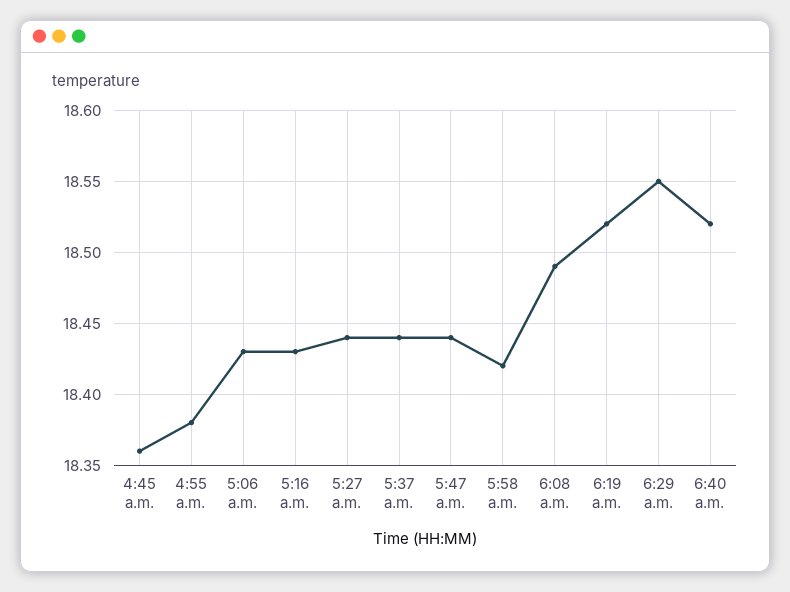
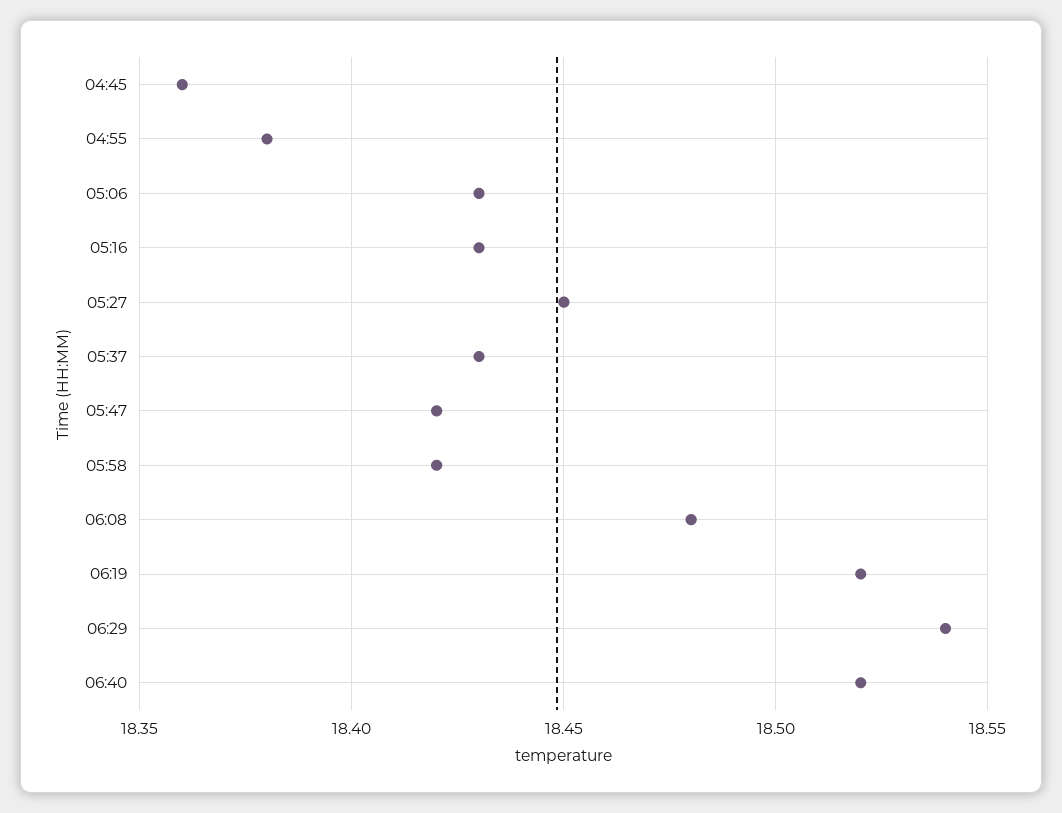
  {
    "4:45 a.m.": 18.36,
    "4:55 a.m.": 18.38,
    "5:06 a.m.": 18.43,
    "5:16 a.m.": 18.43,
-   "5:27 a.m.": 18.44,
+   "5:27 a.m.": 18.45,
-   "5:37 a.m.": 18.44,
+   "5:37 a.m.": 18.43,
-   "5:47 a.m.": 18.44,
+   "5:47 a.m.": 18.42,
    "5:58 a.m.": 18.42,
-   "6:08 a.m.": 18.49,
+   "6:08 a.m.": 18.48,
    "6:19 a.m.": 18.52,
-   "6:29 a.m.": 18.55,
+   "6:29 a.m.": 18.54,
    "6:40 a.m.": 18.52
  }

